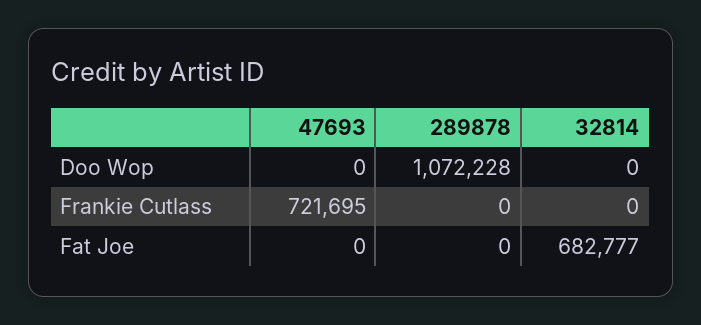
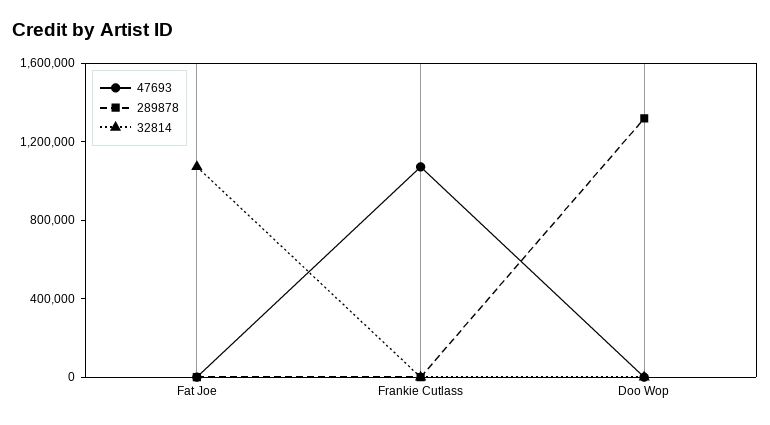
  {
    "47693": {
      "Doo Wop": 0,
-     "Frankie Cutlass": 721695,
+     "Frankie Cutlass": 1100000,
      "Fat Joe": 0
    },
    "289878": {
-     "Doo Wop": 1072228,
+     "Doo Wop": 1300000,
      "Frankie Cutlass": 0,
      "Fat Joe": 0
    },
    "32814": {
      "Doo Wop": 0,
      "Frankie Cutlass": 0,
-     "Fat Joe": 682777
+     "Fat Joe": 1100000
    }
  }

